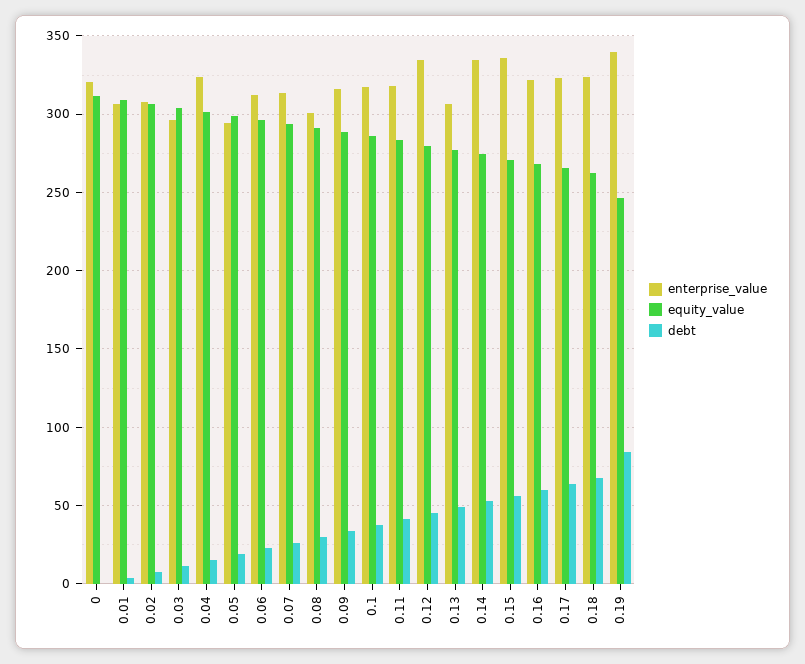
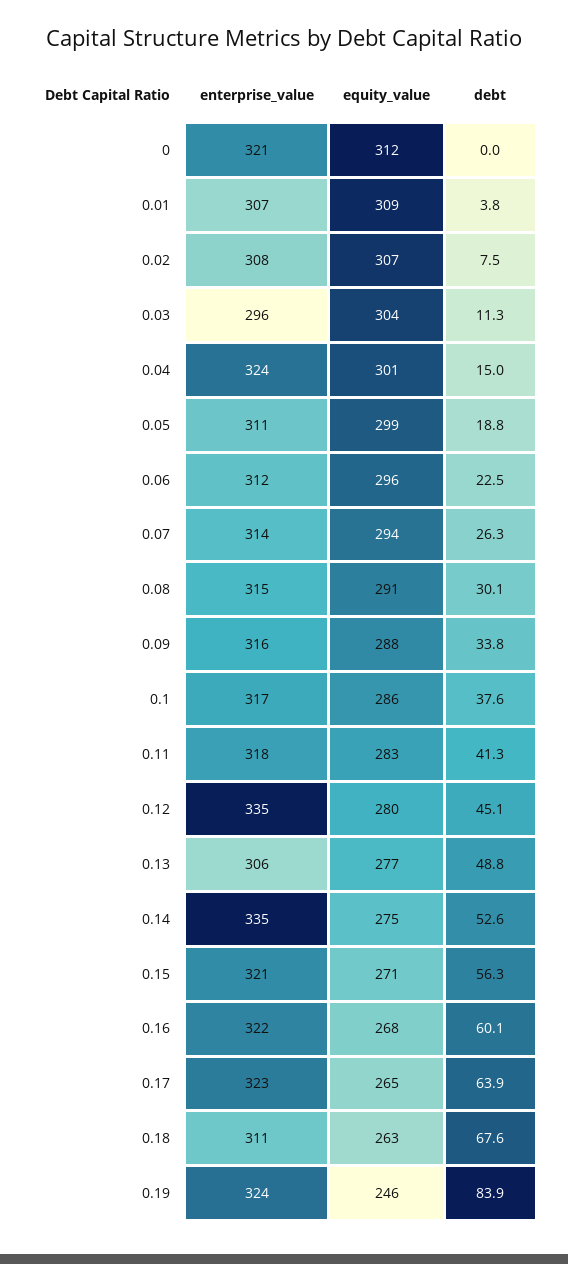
  {
    "enterprise_value": {
      "0": 321,
      "0.01": 307,
      "0.02": 308,
      "0.03": 296,
      "0.04": 324,
-     "0.05": 295,
+     "0.05": 311,
      "0.06": 312,
      "0.07": 314,
-     "0.08": 300,
+     "0.08": 315,
      "0.09": 316,
      "0.1": 317,
      "0.11": 318,
      "0.12": 335,
      "0.13": 306,
      "0.14": 335,
-     "0.15": 335,
+     "0.15": 321,
      "0.16": 322,
      "0.17": 323,
-     "0.18": 325,
+     "0.18": 311,
-     "0.19": 340
+     "0.19": 324
    },
    "equity_value": {
      "0": 312,
      "0.01": 309,
      "0.02": 307,
      "0.03": 304,
      "0.04": 301,
      "0.05": 299,
      "0.06": 296,
      "0.07": 294,
      "0.08": 291,
      "0.09": 288,
      "0.1": 286,
      "0.11": 283,
      "0.12": 280,
      "0.13": 277,
      "0.14": 275,
      "0.15": 271,
      "0.16": 268,
      "0.17": 265,
      "0.18": 263,
      "0.19": 246
    },
    "debt": {
      "0": 0,
      "0.01": 3.8,
      "0.02": 7.5,
      "0.03": 11.3,
      "0.04": 15,
      "0.05": 18.8,
      "0.06": 22.5,
      "0.07": 26.3,
      "0.08": 30.1,
      "0.09": 33.8,
      "0.1": 37.6,
      "0.11": 41.3,
      "0.12": 45.1,
      "0.13": 48.8,
      "0.14": 52.6,
      "0.15": 56.3,
      "0.16": 60.1,
      "0.17": 63.9,
      "0.18": 67.6,
      "0.19": 83.9
    }
  }

